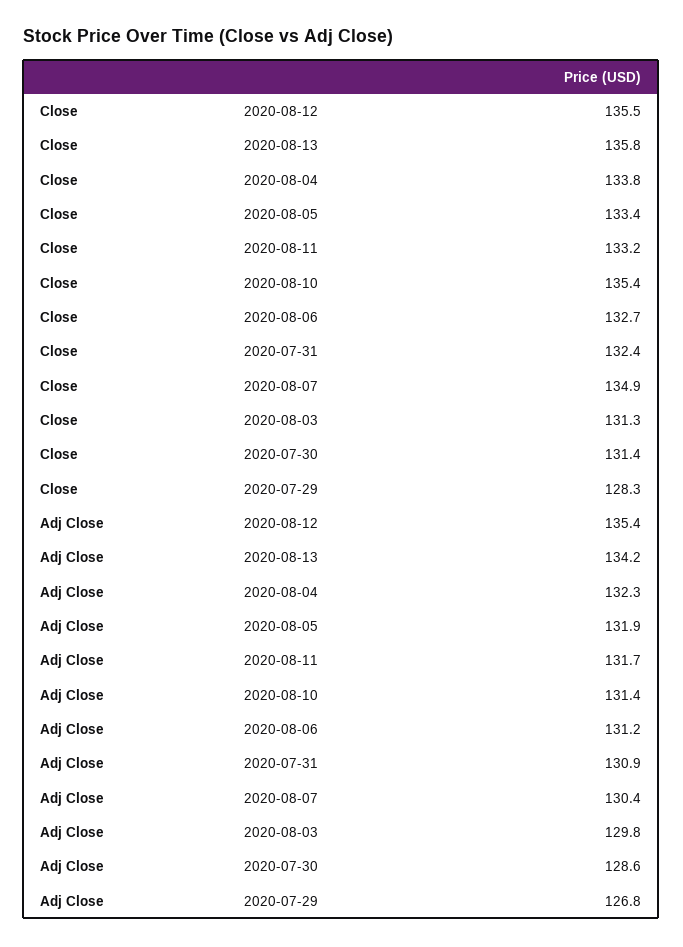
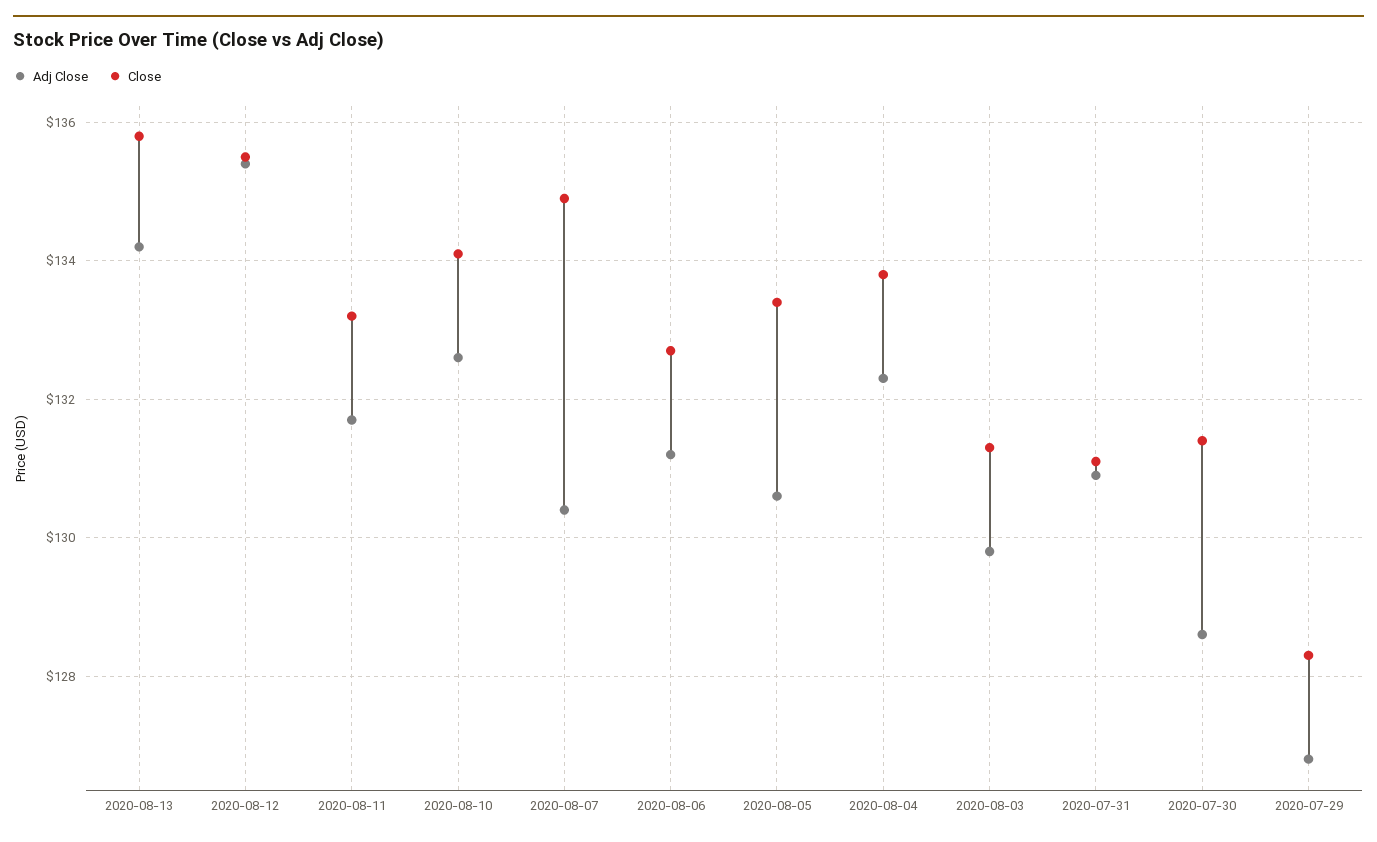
  {
    "Close": {
      "2020-08-12": 135.5,
      "2020-08-13": 135.8,
      "2020-08-04": 133.8,
      "2020-08-05": 133.4,
      "2020-08-11": 133.2,
-     "2020-08-10": 135.4,
+     "2020-08-10": 134,
      "2020-08-06": 132.7,
-     "2020-07-31": 132.4,
+     "2020-07-31": 131,
      "2020-08-07": 134.9,
      "2020-08-03": 131.3,
      "2020-07-30": 131.4,
      "2020-07-29": 128.3
    },
    "Adj Close": {
      "2020-08-12": 135.4,
      "2020-08-13": 134.2,
      "2020-08-04": 132.3,
-     "2020-08-05": 131.9,
+     "2020-08-05": 130.5,
      "2020-08-11": 131.7,
-     "2020-08-10": 131.4,
+     "2020-08-10": 132.5,
      "2020-08-06": 131.2,
      "2020-07-31": 130.9,
      "2020-08-07": 130.4,
      "2020-08-03": 129.8,
      "2020-07-30": 128.6,
      "2020-07-29": 126.8
    }
  }

